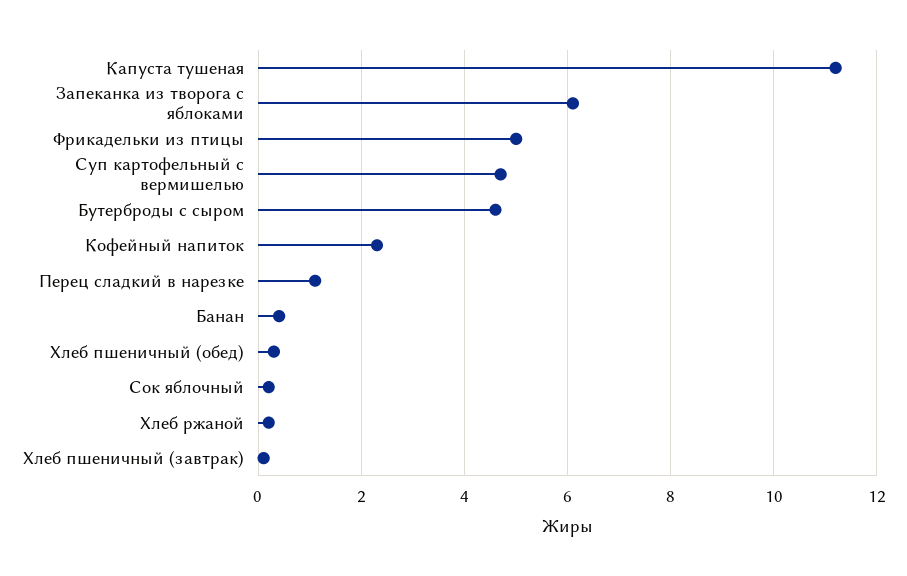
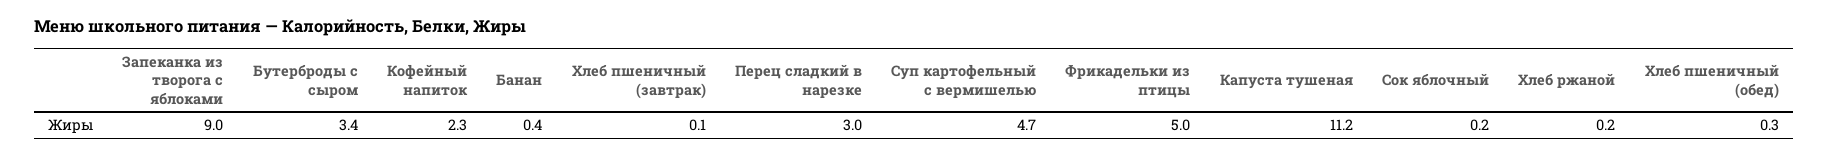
  {
    "Капуста тушеная": 11.2,
-   "Запеканка из творога с яблоками": 6,
+   "Запеканка из творога с яблоками": 9,
    "Фрикадельки из птицы": 5,
    "Суп картофельный с вермишелью": 4.7,
-   "Бутерброды с сыром": 4.5,
+   "Бутерброды с сыром": 3.4,
    "Кофейный напиток": 2.3,
-   "Перец сладкий в нарезке": 1,
+   "Перец сладкий в нарезке": 3,
    "Банан": 0.4,
    "Хлеб пшеничный (обед)": 0.3,
    "Сок яблочный": 0.2,
    "Хлеб ржаной": 0.2,
    "Хлеб пшеничный (завтрак)": 0.1
  }

